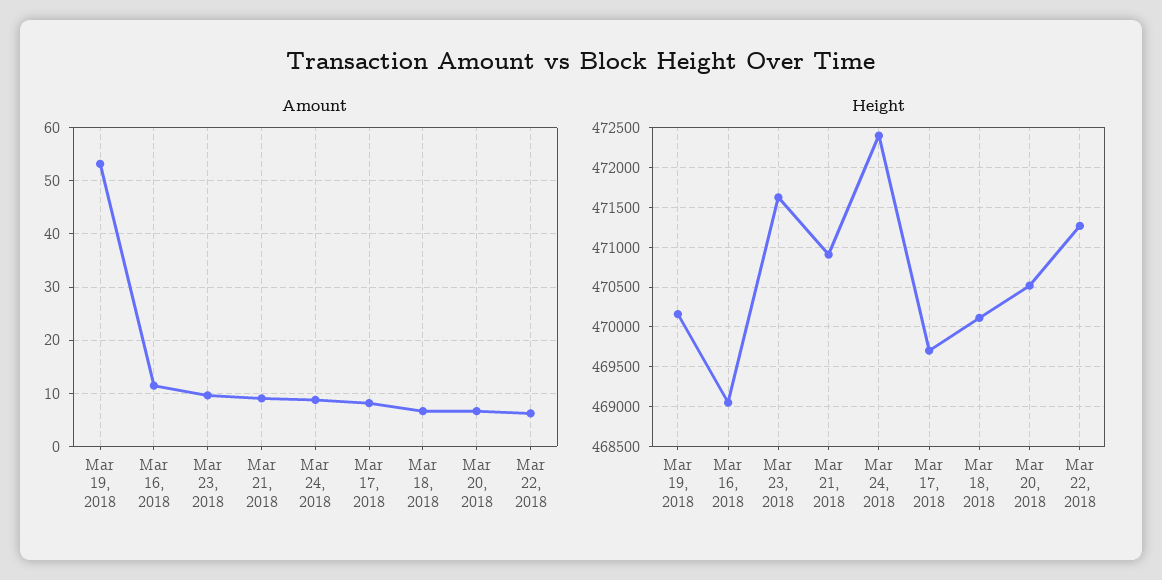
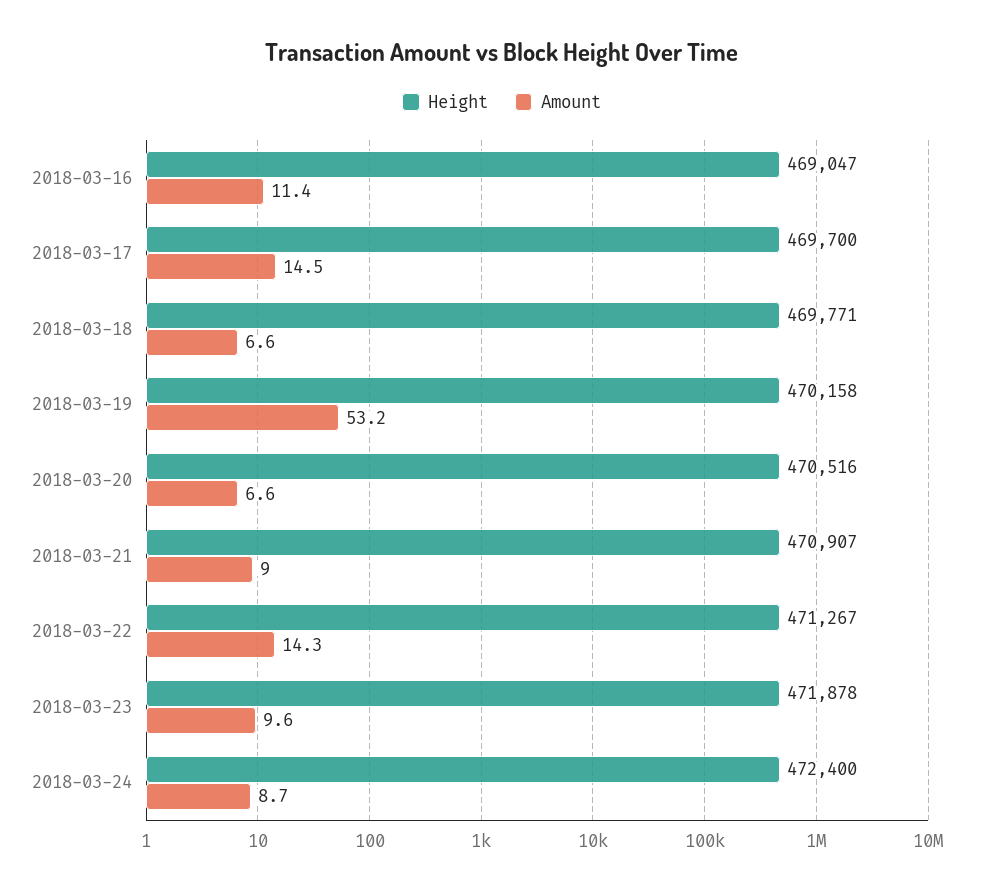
  {
    "Amount": {
      "Mar 19, 2018": 53.2,
      "Mar 16, 2018": 11.4,
      "Mar 23, 2018": 9.6,
      "Mar 21, 2018": 9,
      "Mar 24, 2018": 8.7,
-     "Mar 17, 2018": 8,
+     "Mar 17, 2018": 14.5,
      "Mar 18, 2018": 6.6,
      "Mar 20, 2018": 6.6,
-     "Mar 22, 2018": 6
+     "Mar 22, 2018": 14.3
    },
    "Height": {
      "Mar 19, 2018": 470158,
      "Mar 16, 2018": 469047,
-     "Mar 23, 2018": 471600,
+     "Mar 23, 2018": 471878,
      "Mar 21, 2018": 470907,
      "Mar 24, 2018": 472400,
      "Mar 17, 2018": 469700,
-     "Mar 18, 2018": 470100,
+     "Mar 18, 2018": 469771,
      "Mar 20, 2018": 470516,
      "Mar 22, 2018": 471267
    }
  }

